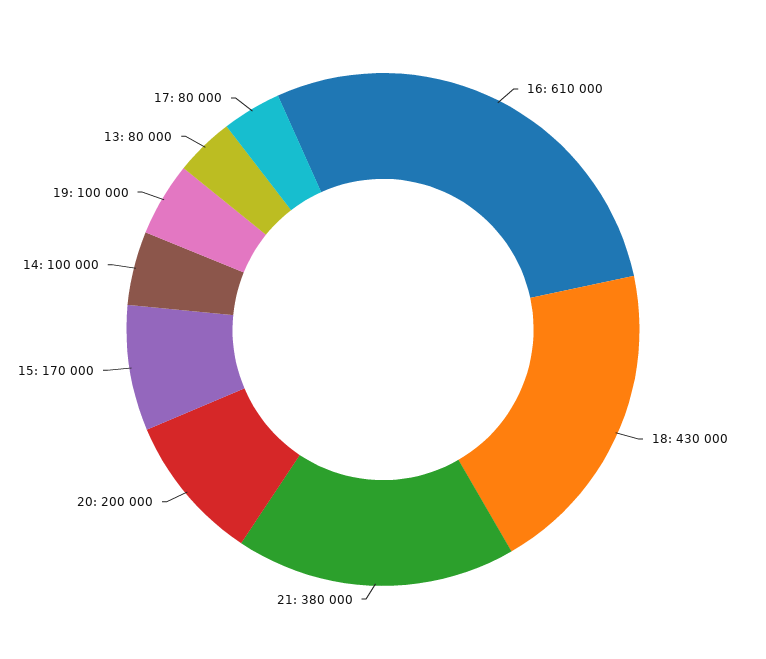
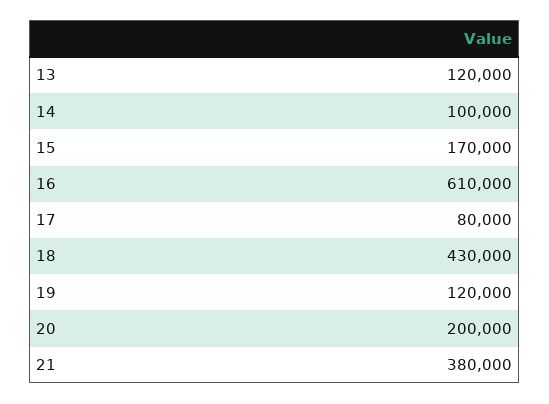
  {
    "16": 610000,
    "18": 430000,
    "21": 380000,
    "20": 200000,
    "15": 170000,
    "14": 100000,
-   "19": 100000,
+   "19": 120000,
-   "13": 80000,
+   "13": 120000,
    "17": 80000
  }

